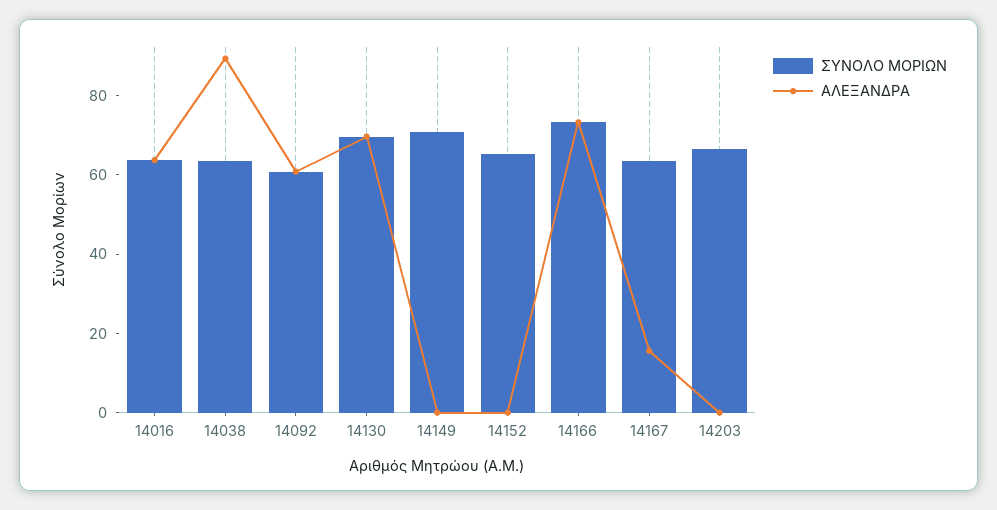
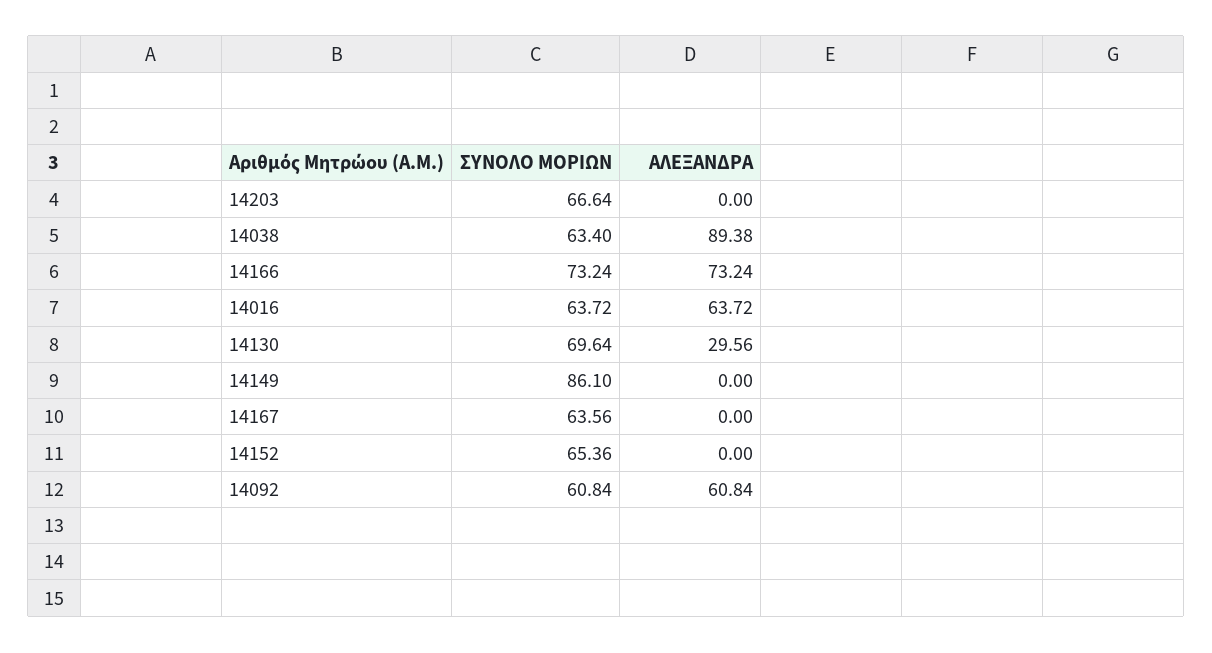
  {
    "ΣΥΝΟΛΟ ΜΟΡΙΩΝ": {
      "14016": 63.72,
      "14038": 63.4,
      "14092": 60.84,
      "14130": 69.64,
-     "14149": 70,
+     "14149": 86.1,
      "14152": 65.36,
      "14166": 73.24,
      "14167": 63.56,
      "14203": 66.64
    },
    "ΑΛΕΞΑΝΔΡΑ": {
      "14016": 63.72,
      "14038": 89.38,
      "14092": 60.84,
-     "14130": 70,
+     "14130": 29.56,
      "14149": 0,
      "14152": 0,
      "14166": 73.24,
-     "14167": 15,
+     "14167": 0,
      "14203": 0
    }
  }

